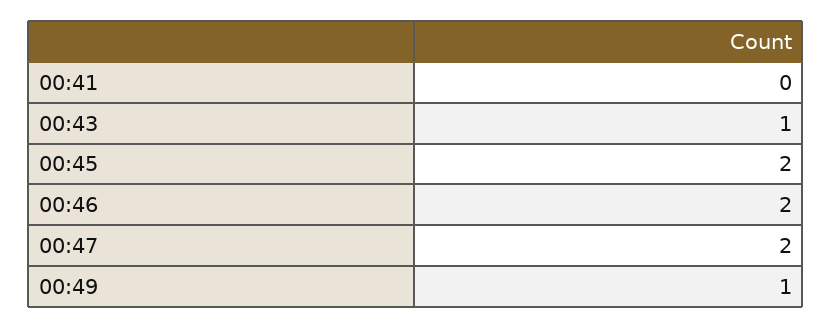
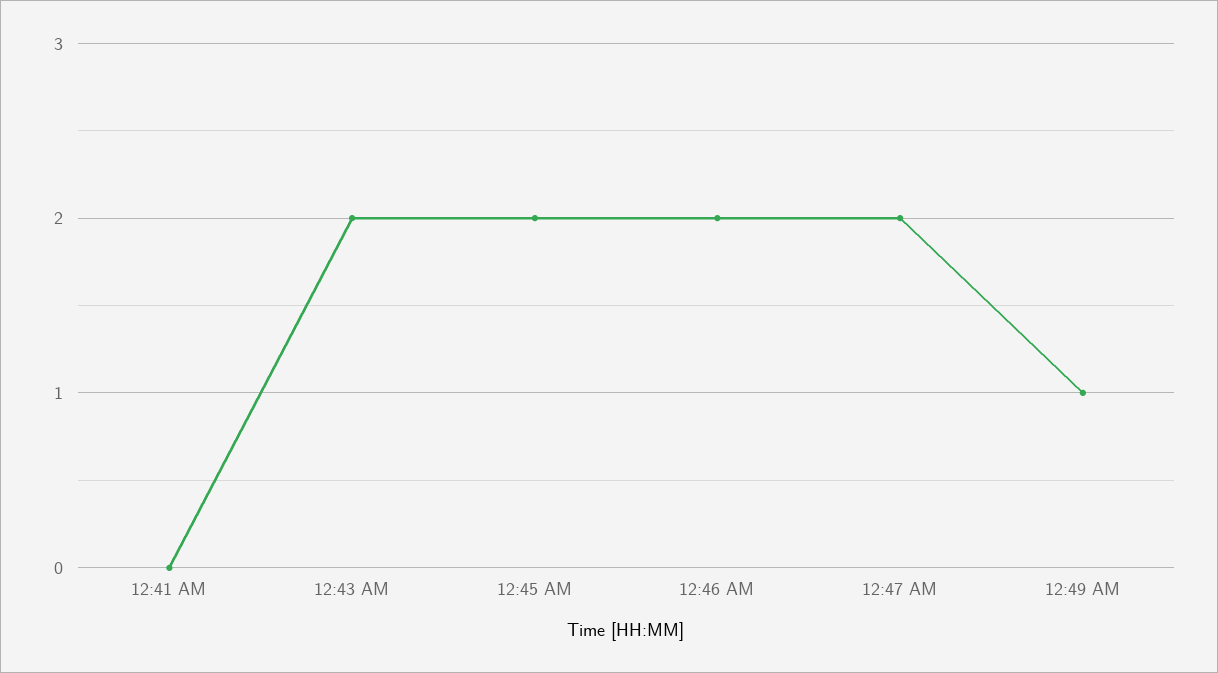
  {
    "00:41": 0,
-   "00:43": 1,
+   "00:43": 2,
    "00:45": 2,
    "00:46": 2,
    "00:47": 2,
    "00:49": 1
  }

